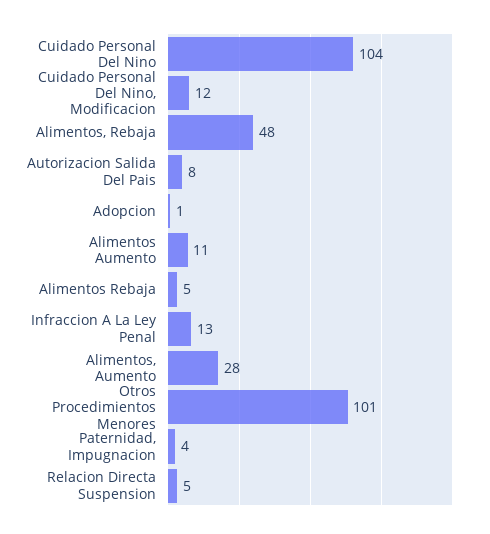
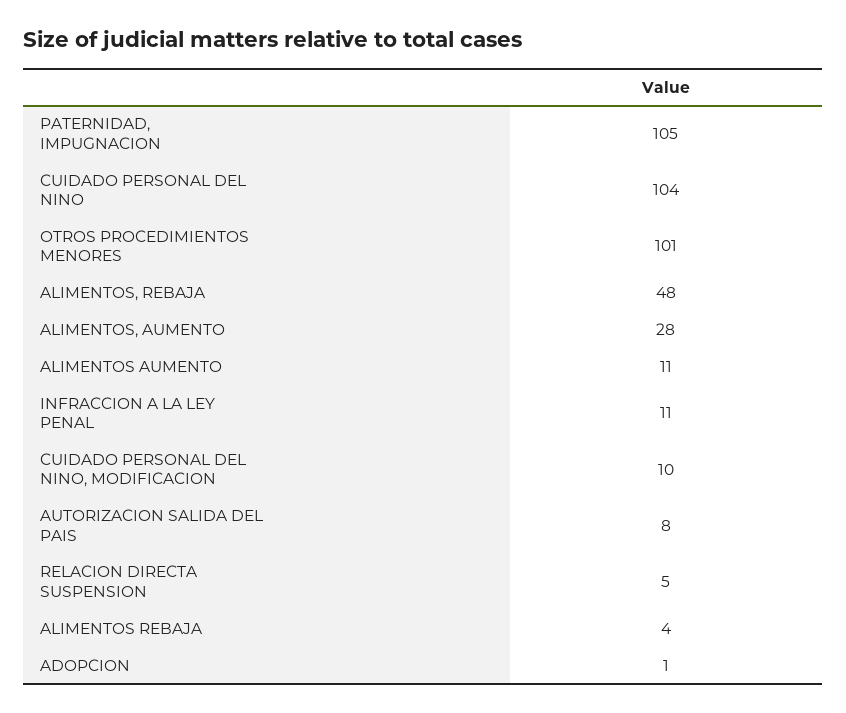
  {
    "Cuidado Personal Del Nino": 104,
-   "Cuidado Personal Del Nino, Modificacion": 12,
+   "Cuidado Personal Del Nino, Modificacion": 10,
    "Alimentos, Rebaja": 48,
    "Autorizacion Salida Del Pais": 8,
    "Adopcion": 1,
    "Alimentos Aumento": 11,
-   "Alimentos Rebaja": 5,
+   "Alimentos Rebaja": 4,
-   "Infraccion A La Ley Penal": 13,
+   "Infraccion A La Ley Penal": 11,
    "Alimentos, Aumento": 28,
    "Otros Procedimientos Menores": 101,
-   "Paternidad, Impugnacion": 4,
+   "Paternidad, Impugnacion": 105,
    "Relacion Directa Suspension": 5
  }

